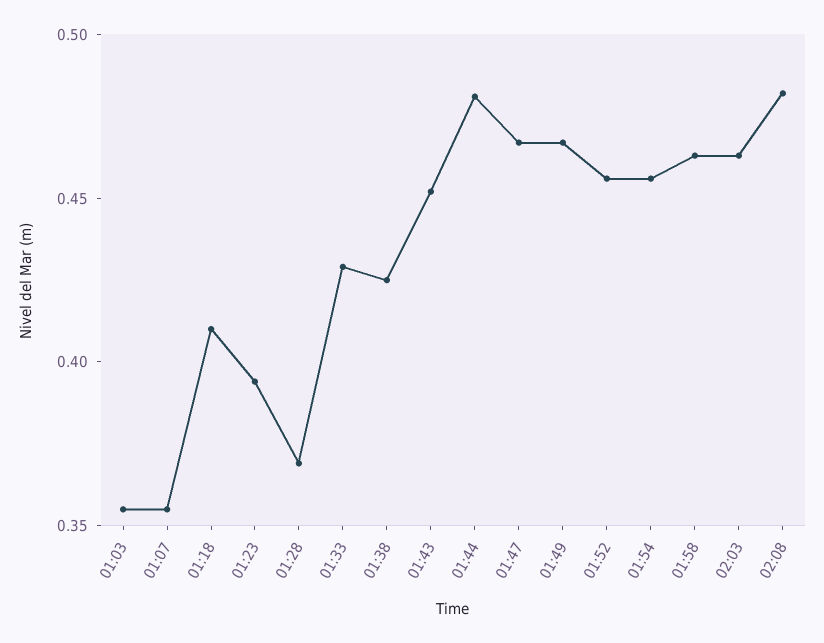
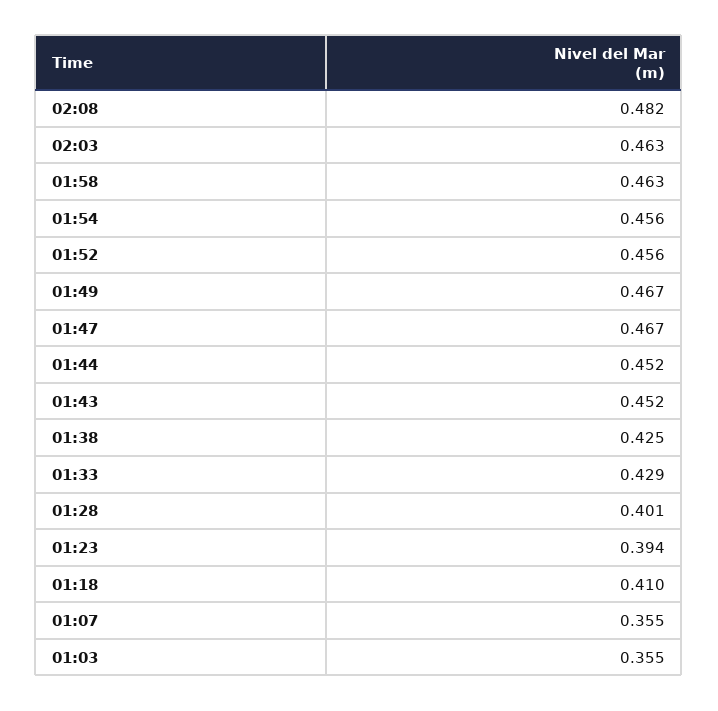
  {
    "01:03": 0.355,
    "01:07": 0.355,
    "01:18": 0.41,
    "01:23": 0.394,
-   "01:28": 0.37,
+   "01:28": 0.401,
    "01:33": 0.429,
    "01:38": 0.425,
    "01:43": 0.452,
-   "01:44": 0.48,
+   "01:44": 0.452,
    "01:47": 0.467,
    "01:49": 0.467,
    "01:52": 0.456,
    "01:54": 0.456,
    "01:58": 0.463,
    "02:03": 0.463,
    "02:08": 0.482
  }

